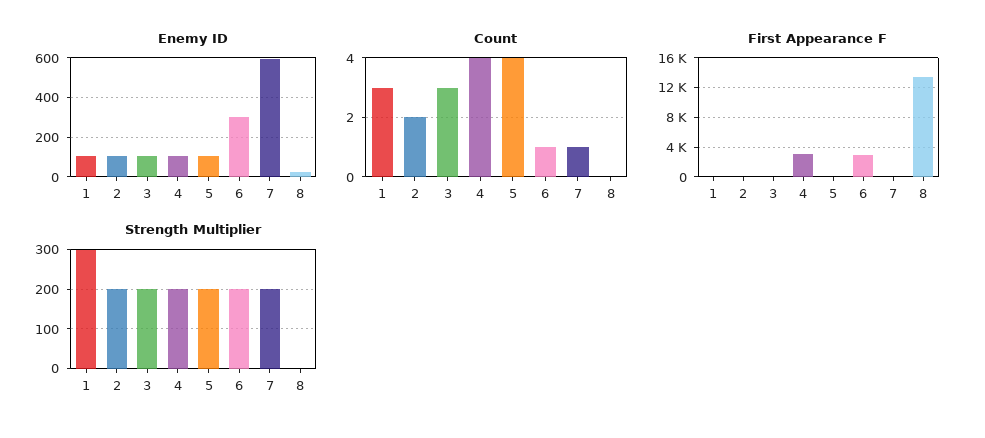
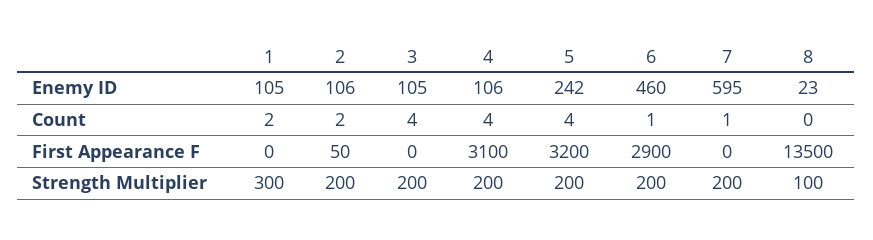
  {
    "Enemy ID": {
      "1": 105,
      "2": 106,
      "3": 105,
      "4": 106,
-     "5": 100,
+     "5": 242,
-     "6": 300,
+     "6": 460,
      "7": 595,
      "8": 23
    },
    "Count": {
-     "1": 3,
+     "1": 2,
      "2": 2,
-     "3": 3,
+     "3": 4,
      "4": 4,
      "5": 4,
      "6": 1,
      "7": 1,
      "8": 0
    },
    "First Appearance F": {
      "1": 0,
      "2": 50,
      "3": 0,
      "4": 3100,
-     "5": 0,
+     "5": 3200,
      "6": 2900,
      "7": 0,
      "8": 13500
    },
    "Strength Multiplier": {
      "1": 300,
      "2": 200,
      "3": 200,
      "4": 200,
      "5": 200,
      "6": 200,
      "7": 200,
-     "8": 0
+     "8": 100
    }
  }

